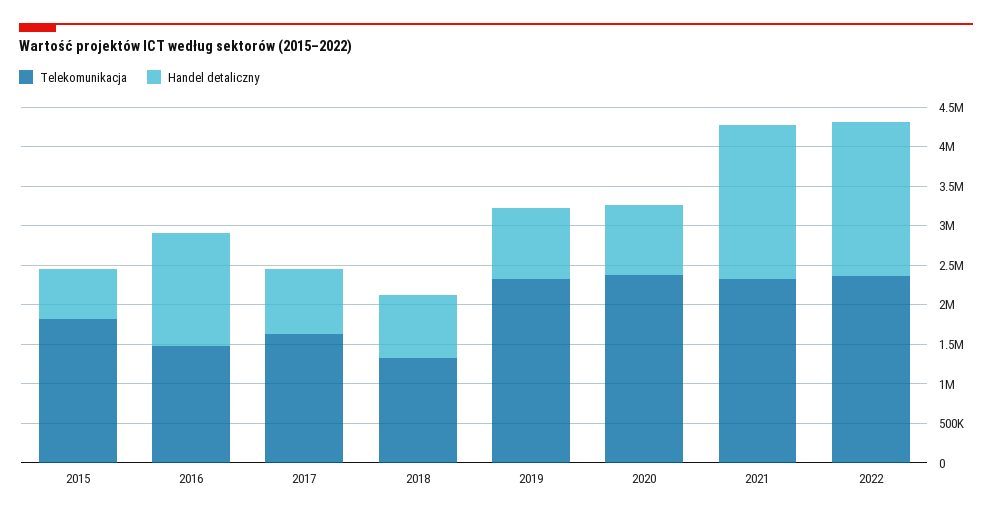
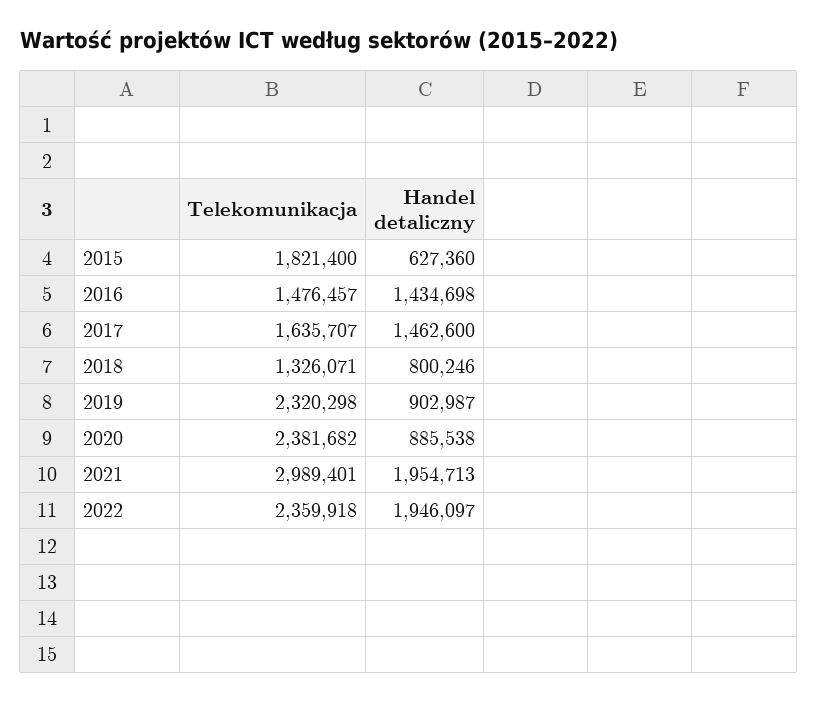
  {
    "Telekomunikacja": {
      "2015": 1821400,
      "2016": 1476457,
      "2017": 1635707,
      "2018": 1326071,
      "2019": 2320298,
      "2020": 2381682,
-     "2021": 2250000,
+     "2021": 2989401,
      "2022": 2359918
    },
    "Handel detaliczny": {
      "2015": 627360,
      "2016": 1434698,
-     "2017": 750000,
+     "2017": 1462600,
      "2018": 800246,
      "2019": 902987,
      "2020": 885538,
      "2021": 1954713,
      "2022": 1946097
    }
  }

